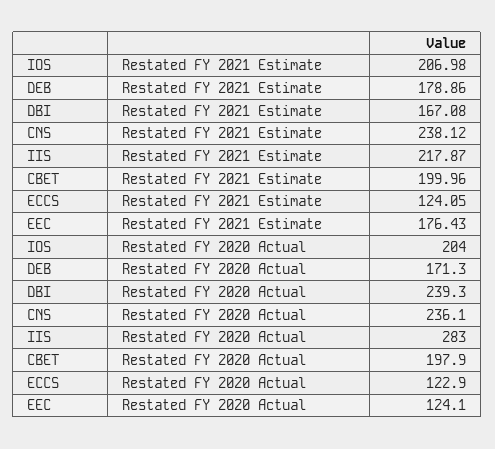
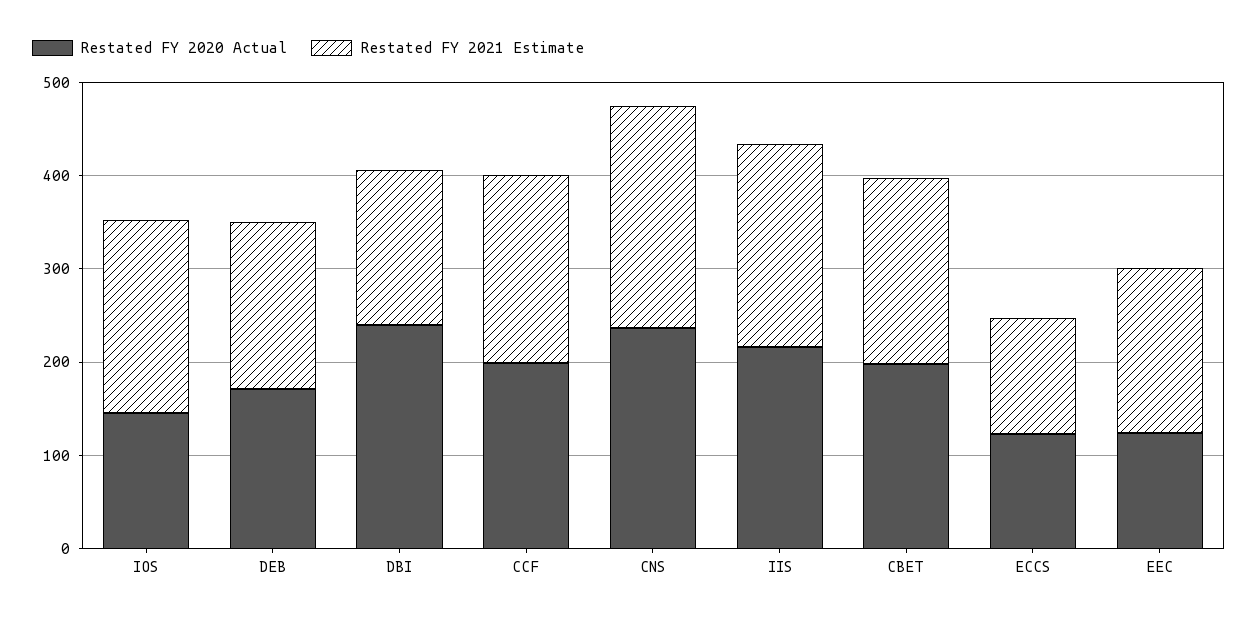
  {
    "Restated FY 2021 Estimate": {
      "IOS": 206.98,
      "DEB": 178.86,
      "DBI": 167.08,
      "CNS": 238.12,
      "IIS": 217.87,
      "CBET": 199.96,
      "ECCS": 124.05,
-     "EEC": 176.43
+     "EEC": 176.43,
+     "CCF": 200
    },
    "Restated FY 2020 Actual": {
-     "IOS": 204,
+     "IOS": 140,
      "DEB": 171.3,
      "DBI": 239.3,
      "CNS": 236.1,
-     "IIS": 283,
+     "IIS": 220,
      "CBET": 197.9,
      "ECCS": 122.9,
-     "EEC": 124.1
+     "EEC": 124.1,
+     "CCF": 200
    }
  }

